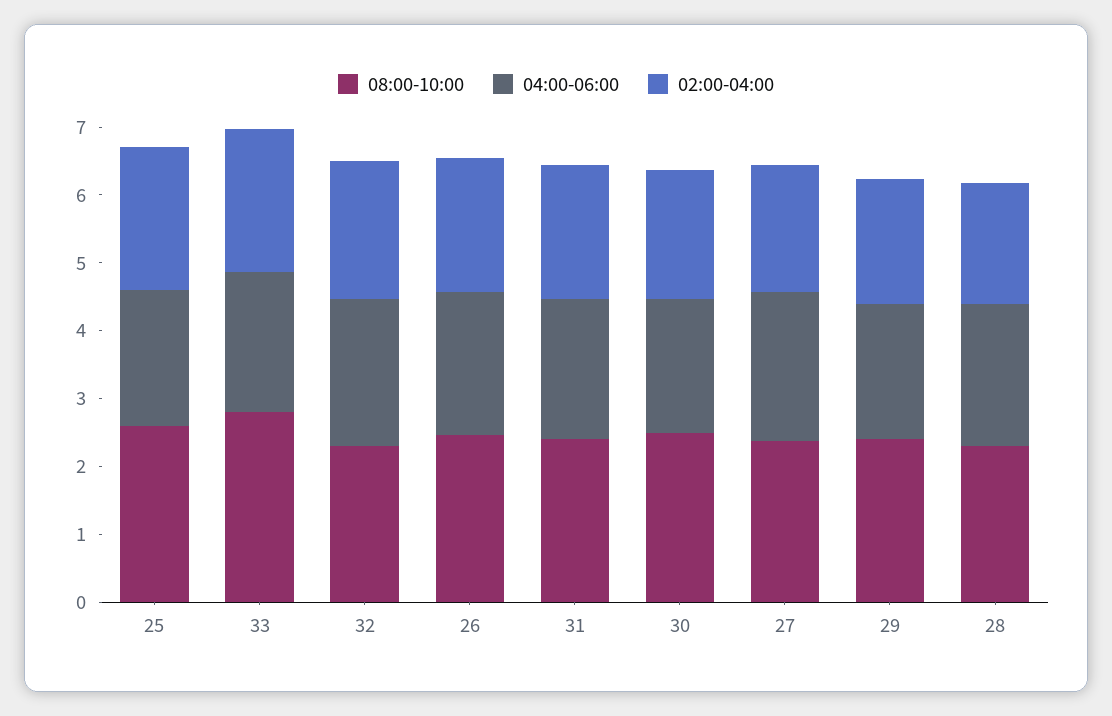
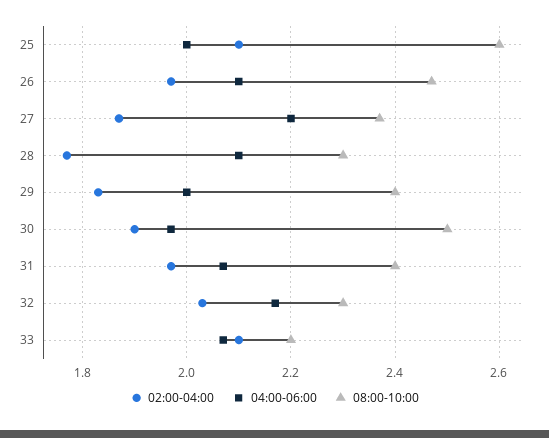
  {
    "08:00-10:00": {
      "25": 2.6,
-     "33": 2.8,
+     "33": 2.2,
      "32": 2.3,
      "26": 2.45,
      "31": 2.4,
      "30": 2.5,
      "27": 2.35,
      "29": 2.4,
      "28": 2.3
    },
    "04:00-06:00": {
      "25": 2,
      "33": 2.05,
      "32": 2.15,
      "26": 2.1,
      "31": 2.05,
      "30": 1.95,
      "27": 2.2,
      "29": 2,
      "28": 2.1
    },
    "02:00-04:00": {
      "25": 2.1,
      "33": 2.1,
      "32": 2.05,
      "26": 1.95,
      "31": 1.95,
      "30": 1.9,
      "27": 1.85,
      "29": 1.85,
      "28": 1.75
    }
  }

